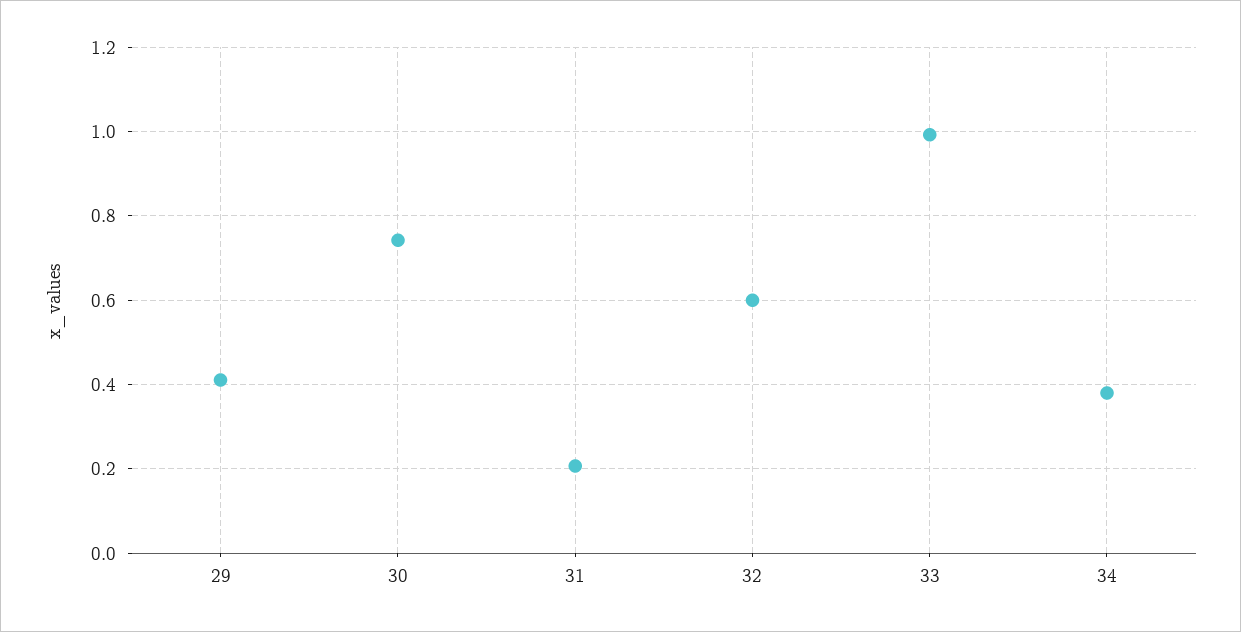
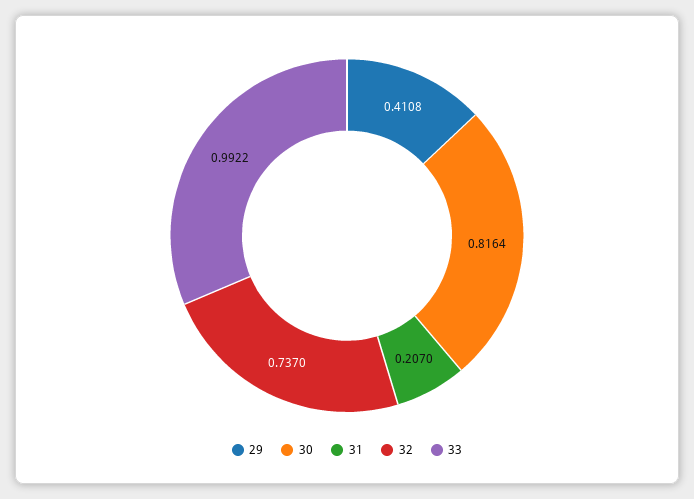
  {
    "29": 0.4108,
-   "30": 0.74,
+   "30": 0.8164,
    "31": 0.207,
-   "32": 0.6,
+   "32": 0.737,
-   "33": 0.9922,
+   "33": 0.9922
-   "34": 0.38
  }

